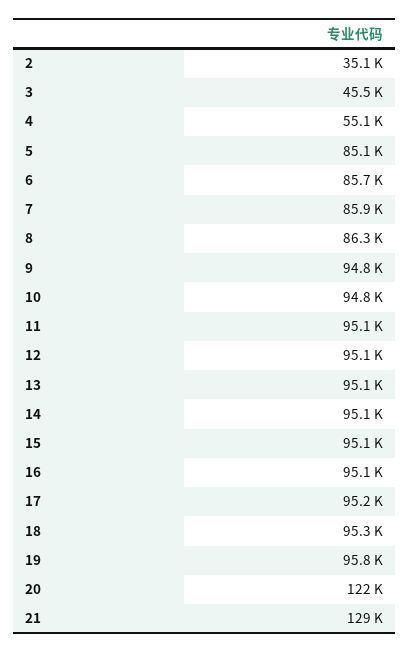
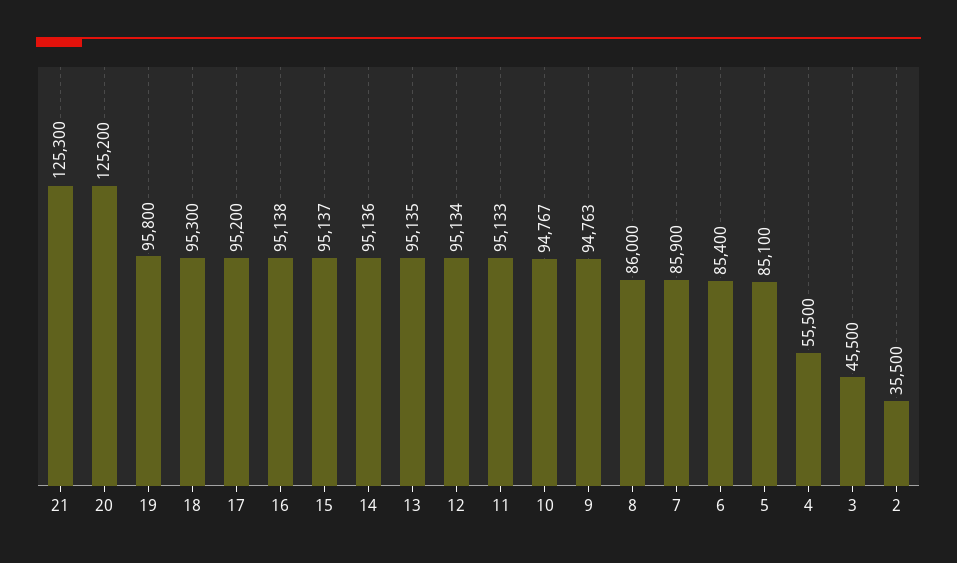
  {
-   "2": 35100,
+   "2": 35500,
    "3": 45500,
-   "4": 55100,
+   "4": 55500,
    "5": 85100,
-   "6": 85700,
+   "6": 85400,
    "7": 85900,
-   "8": 86300,
+   "8": 86000,
    "9": 94763,
    "10": 94767,
    "11": 95133,
    "12": 95134,
    "13": 95135,
    "14": 95136,
    "15": 95137,
    "16": 95138,
    "17": 95200,
    "18": 95300,
    "19": 95800,
-   "20": 122000,
+   "20": 125200,
-   "21": 129000
+   "21": 125300
  }

